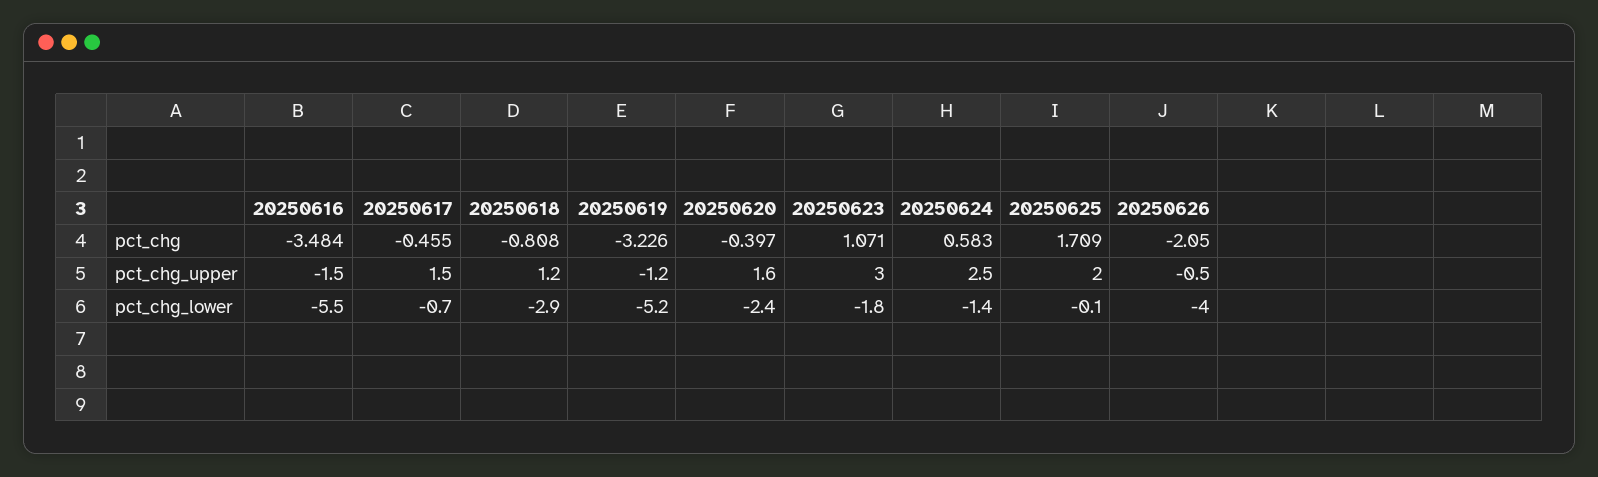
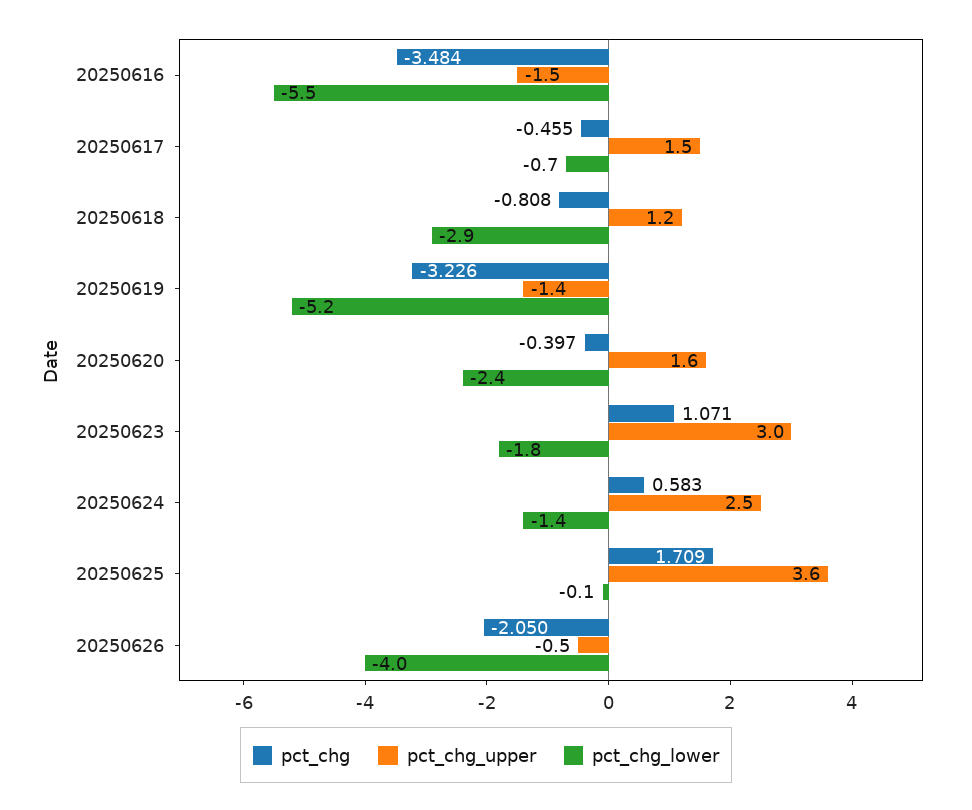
  {
    "pct_chg": {
      "20250616": -3.484,
      "20250617": -0.455,
      "20250618": -0.808,
      "20250619": -3.226,
      "20250620": -0.397,
      "20250623": 1.071,
      "20250624": 0.583,
      "20250625": 1.709,
      "20250626": -2.05
    },
    "pct_chg_upper": {
      "20250616": -1.5,
      "20250617": 1.5,
      "20250618": 1.2,
-     "20250619": -1.2,
+     "20250619": -1.4,
      "20250620": 1.6,
      "20250623": 3,
      "20250624": 2.5,
-     "20250625": 2,
+     "20250625": 3.6,
      "20250626": -0.5
    },
    "pct_chg_lower": {
      "20250616": -5.5,
      "20250617": -0.7,
      "20250618": -2.9,
      "20250619": -5.2,
      "20250620": -2.4,
      "20250623": -1.8,
      "20250624": -1.4,
      "20250625": -0.1,
      "20250626": -4
    }
  }

